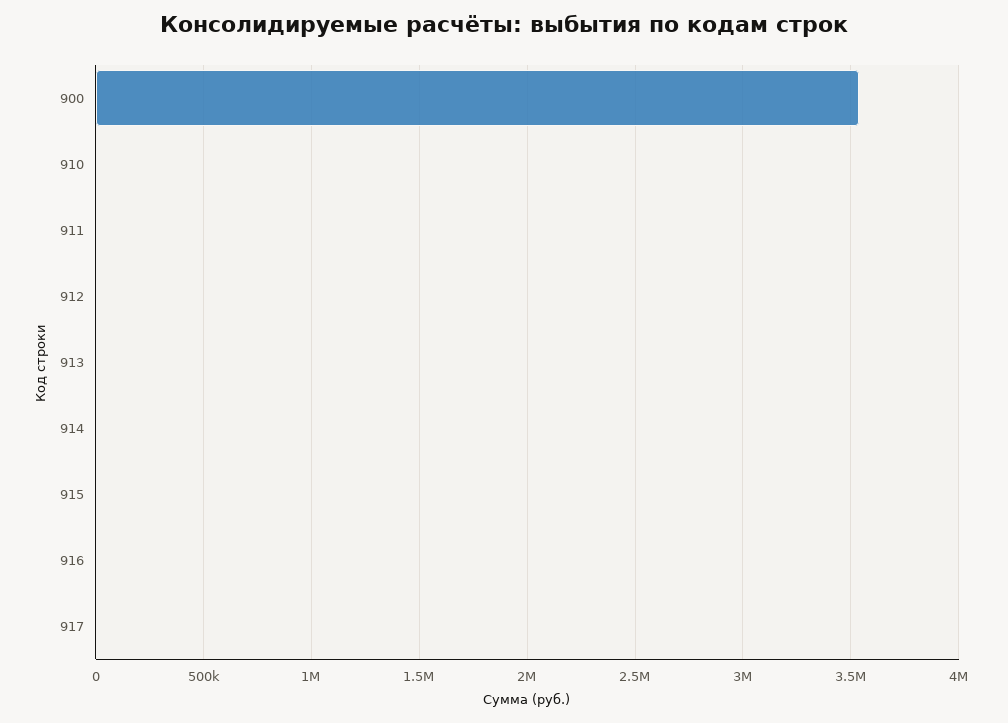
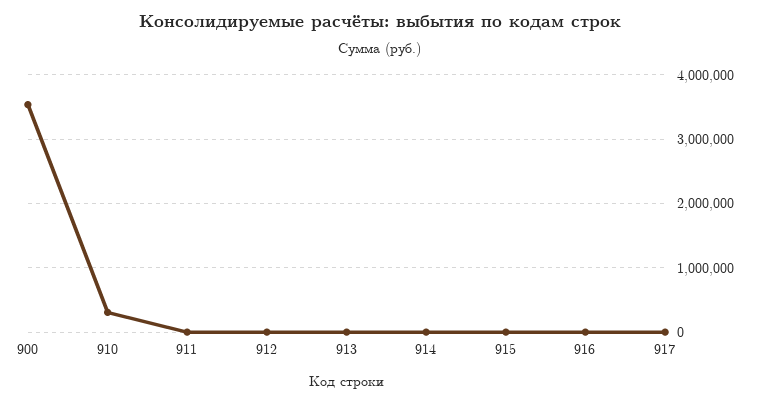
  {
    "900": 3550000,
-   "910": 0,
+   "910": 300000,
    "911": 0,
    "912": 0,
    "913": 0,
    "914": 0,
    "915": 0,
    "916": 0,
    "917": 0
  }

